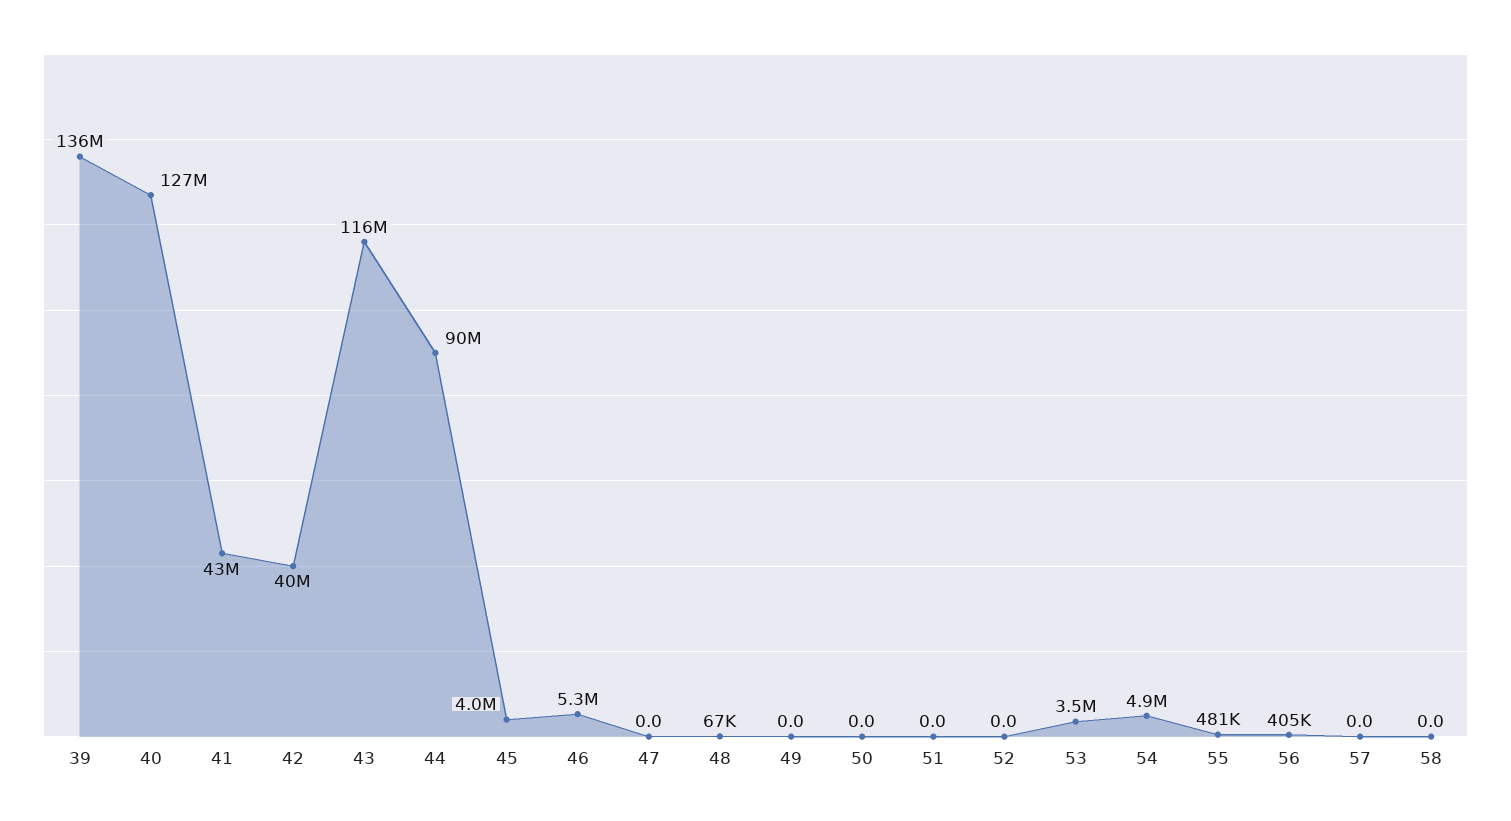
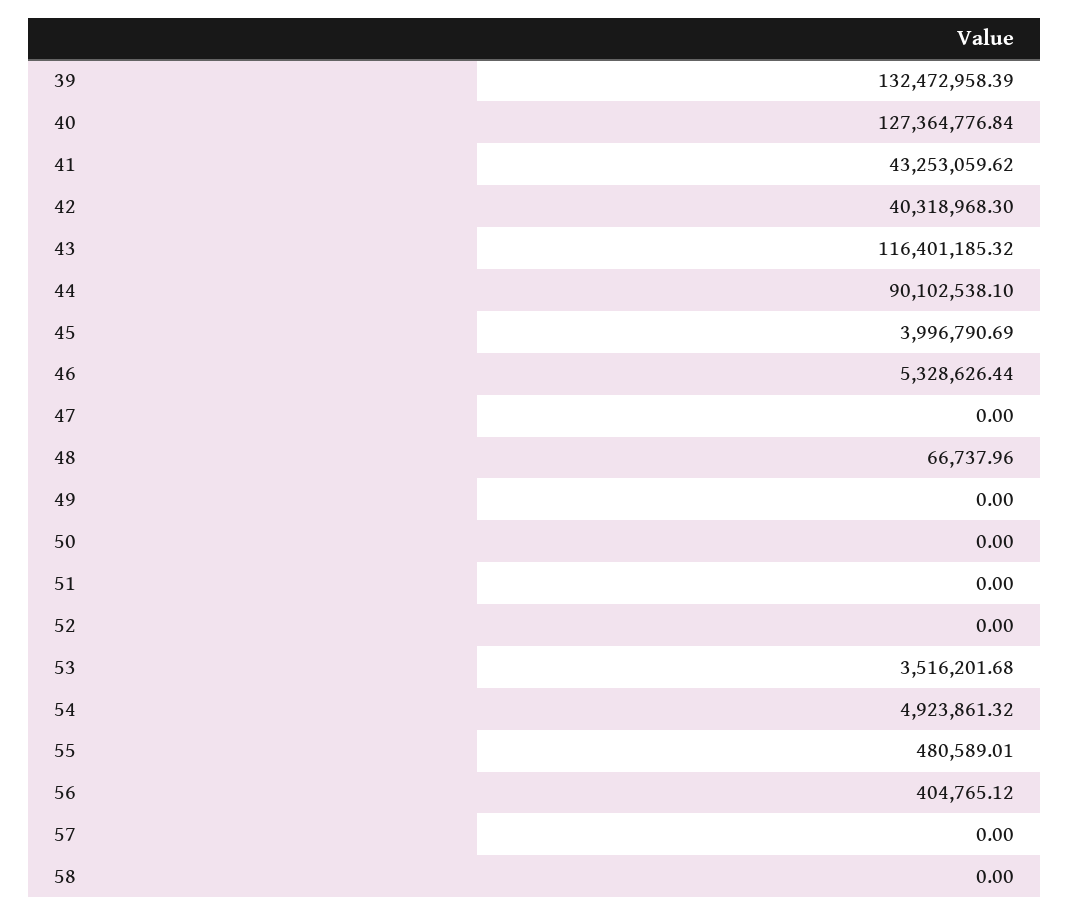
  {
-   "39": 136000000,
+   "39": 132472958.39,
    "40": 127364776.84,
    "41": 43253059.62,
    "42": 40318968.3,
    "43": 116401185.32,
    "44": 90102538.1,
    "45": 3996790.69,
    "46": 5328626.44,
    "47": 0,
    "48": 66737.96,
    "49": 0,
    "50": 0,
    "51": 0,
    "52": 0,
    "53": 3516201.68,
    "54": 4923861.32,
    "55": 480589.01,
    "56": 404765.12,
    "57": 0,
    "58": 0
  }

